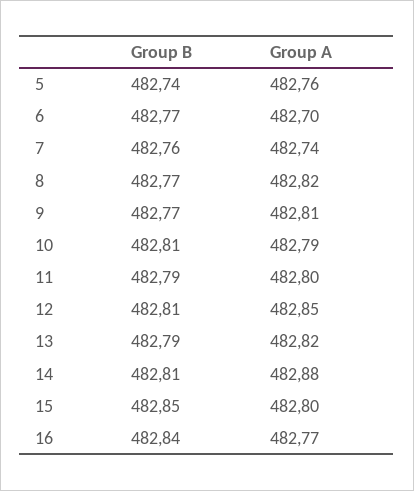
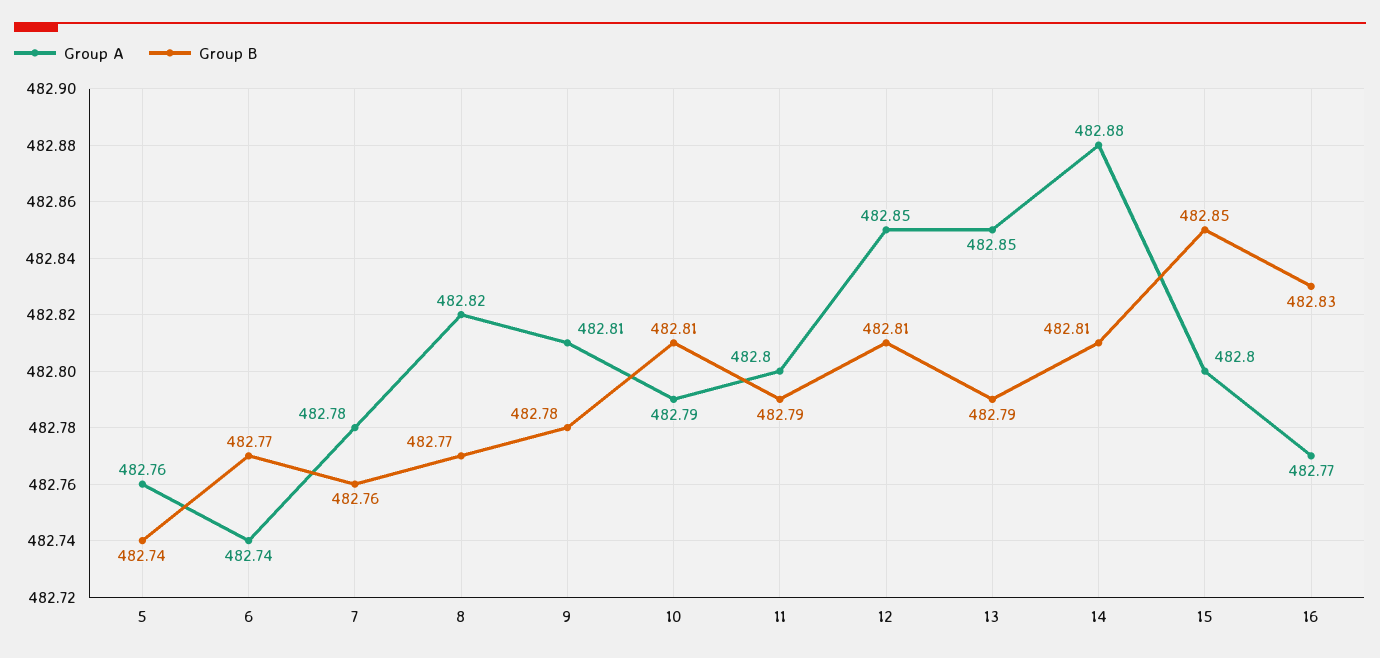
  {
    "Group B": {
      "5": 482.74,
      "6": 482.77,
      "7": 482.76,
      "8": 482.77,
-     "9": 482.77,
+     "9": 482.78,
      "10": 482.81,
      "11": 482.79,
      "12": 482.81,
      "13": 482.79,
      "14": 482.81,
      "15": 482.85,
-     "16": 482.84
+     "16": 482.83
    },
    "Group A": {
      "5": 482.76,
-     "6": 482.7,
+     "6": 482.74,
-     "7": 482.74,
+     "7": 482.78,
      "8": 482.82,
      "9": 482.81,
      "10": 482.79,
      "11": 482.8,
      "12": 482.85,
-     "13": 482.82,
+     "13": 482.85,
      "14": 482.88,
      "15": 482.8,
      "16": 482.77
    }
  }

